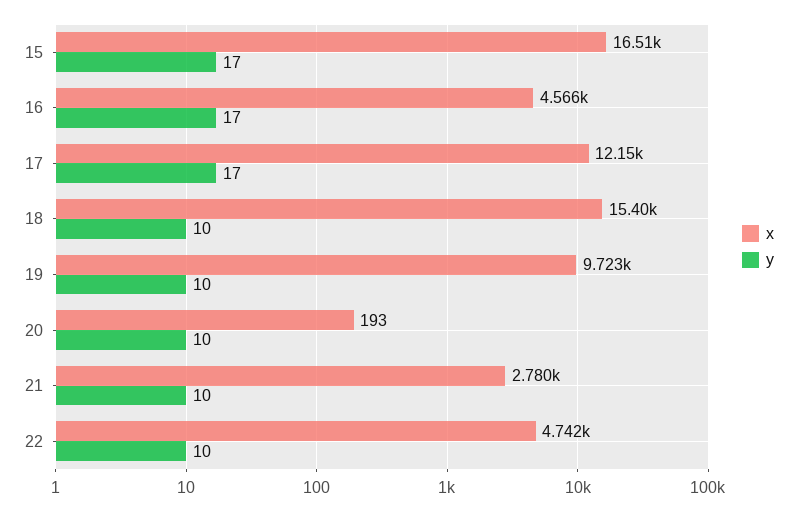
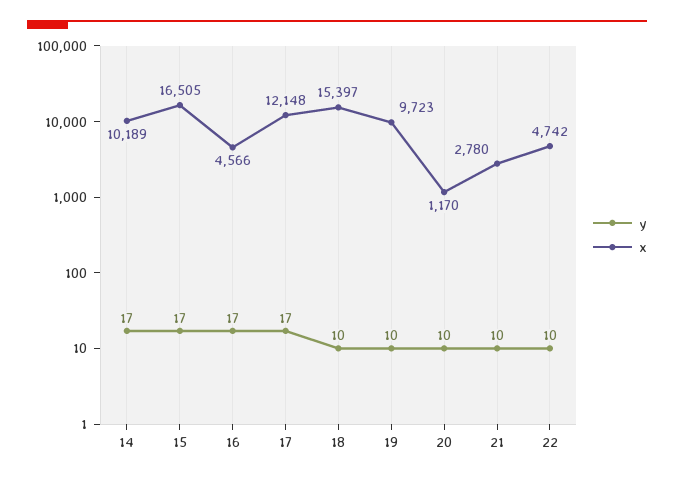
  {
    "x": {
      "15": 16505,
      "16": 4566,
      "17": 12148,
      "18": 15397,
      "19": 9723,
-     "20": 193,
+     "20": 1170,
      "21": 2780,
-     "22": 4742
+     "22": 4742,
+     "14": 10189
    },
    "y": {
      "15": 17,
      "16": 17,
      "17": 17,
      "18": 10,
      "19": 10,
      "20": 10,
      "21": 10,
-     "22": 10
+     "22": 10,
+     "14": 17
    }
  }

